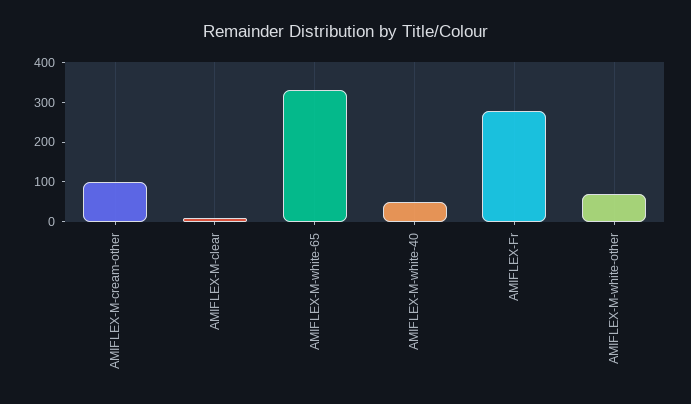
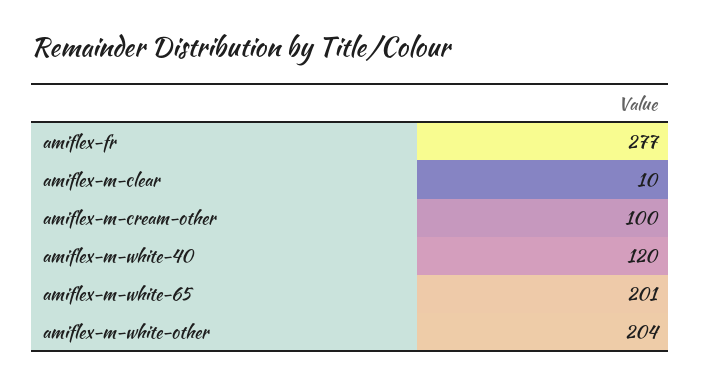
  {
    "AMIFLEX-M-cream-other": 100,
    "AMIFLEX-M-clear": 10,
-   "AMIFLEX-M-white-65": 325,
+   "AMIFLEX-M-white-65": 201,
-   "AMIFLEX-M-white-40": 50,
+   "AMIFLEX-M-white-40": 120,
    "AMIFLEX-Fr": 277,
-   "AMIFLEX-M-white-other": 75
+   "AMIFLEX-M-white-other": 204
  }

